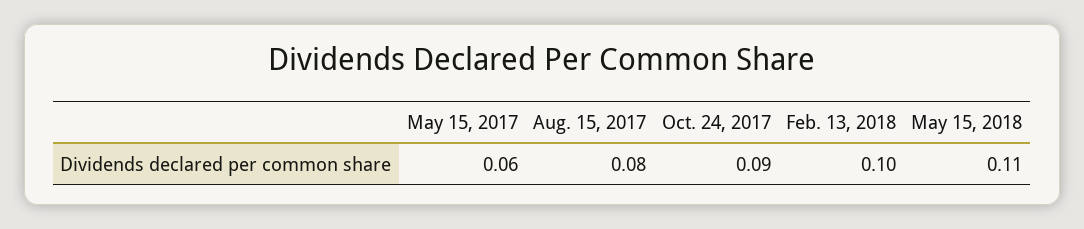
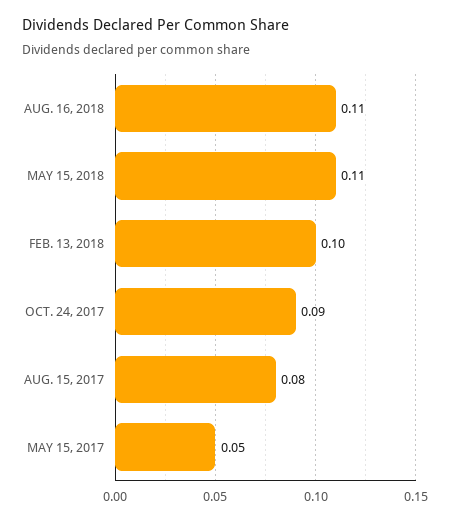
  {
-   "May 15, 2017": 0.06,
+   "May 15, 2017": 0.05,
    "Aug. 15, 2017": 0.08,
    "Oct. 24, 2017": 0.09,
    "Feb. 13, 2018": 0.1,
-   "May 15, 2018": 0.11
+   "May 15, 2018": 0.11,
+   "AUG. 16, 2018": 0.11
  }

